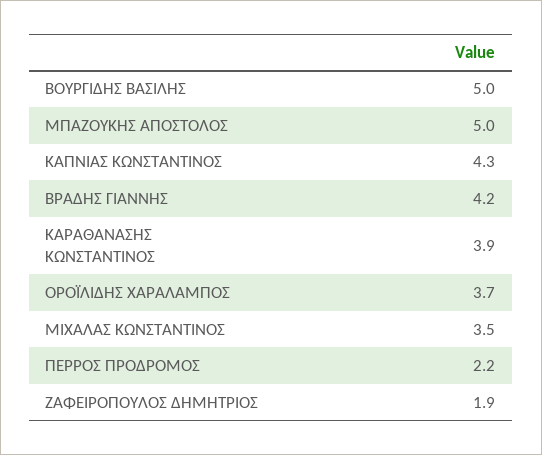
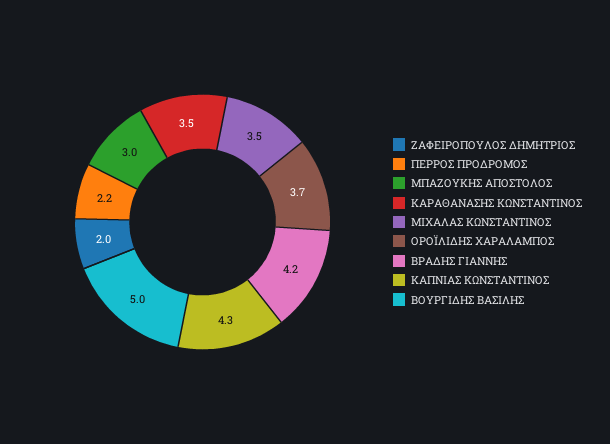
  {
    "ΒΟΥΡΓΙΔΗΣ ΒΑΣΙΛΗΣ": 5,
-   "ΜΠΑΖΟΥΚΗΣ ΑΠΟΣΤΟΛΟΣ": 5,
+   "ΜΠΑΖΟΥΚΗΣ ΑΠΟΣΤΟΛΟΣ": 3,
    "ΚΑΠΝΙΑΣ ΚΩΝΣΤΑΝΤΙΝΟΣ": 4.3,
    "ΒΡΑΔΗΣ ΓΙΑΝΝΗΣ": 4.2,
-   "ΚΑΡΑΘΑΝΑΣΗΣ ΚΩΝΣΤΑΝΤΙΝΟΣ": 3.9,
+   "ΚΑΡΑΘΑΝΑΣΗΣ ΚΩΝΣΤΑΝΤΙΝΟΣ": 3.5,
    "ΟΡΟΪΛΙΔΗΣ ΧΑΡΑΛΑΜΠΟΣ": 3.7,
    "ΜΙΧΑΛΑΣ ΚΩΝΣΤΑΝΤΙΝΟΣ": 3.5,
    "ΠΕΡΡΟΣ ΠΡΟΔΡΟΜΟΣ": 2.2,
-   "ΖΑΦΕΙΡΟΠΟΥΛΟΣ ΔΗΜΗΤΡΙΟΣ": 1.9
+   "ΖΑΦΕΙΡΟΠΟΥΛΟΣ ΔΗΜΗΤΡΙΟΣ": 2
  }

